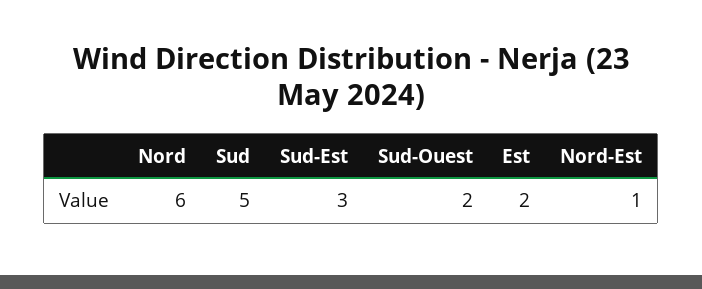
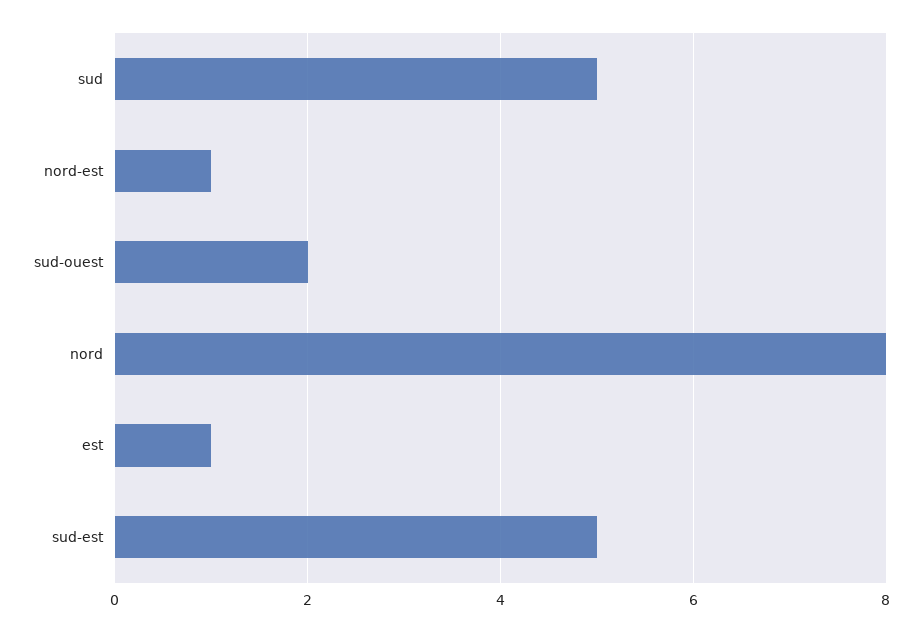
  {
-   "Nord": 6,
+   "Nord": 8,
    "Sud": 5,
-   "Sud-Est": 3,
+   "Sud-Est": 5,
    "Sud-Ouest": 2,
-   "Est": 2,
+   "Est": 1,
    "Nord-Est": 1
  }

